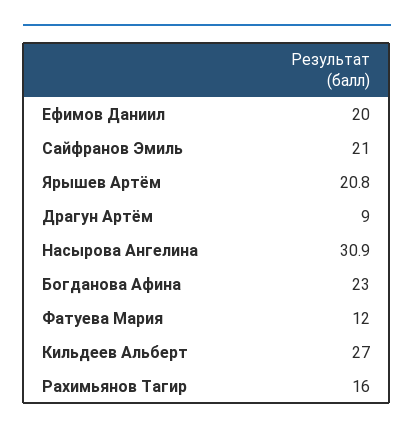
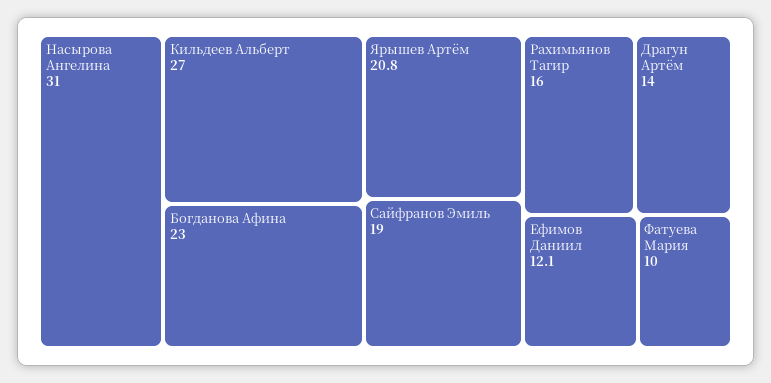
  {
-   "Ефимов Даниил": 20,
+   "Ефимов Даниил": 12.1,
-   "Сайфранов Эмиль": 21,
+   "Сайфранов Эмиль": 19,
    "Ярышев Артём": 20.8,
-   "Драгун Артём": 9,
+   "Драгун Артём": 14,
-   "Насырова Ангелина": 30.9,
+   "Насырова Ангелина": 31,
    "Богданова Афина": 23,
-   "Фатуева Мария": 12,
+   "Фатуева Мария": 10,
    "Кильдеев Альберт": 27,
    "Рахимьянов Тагир": 16
  }

